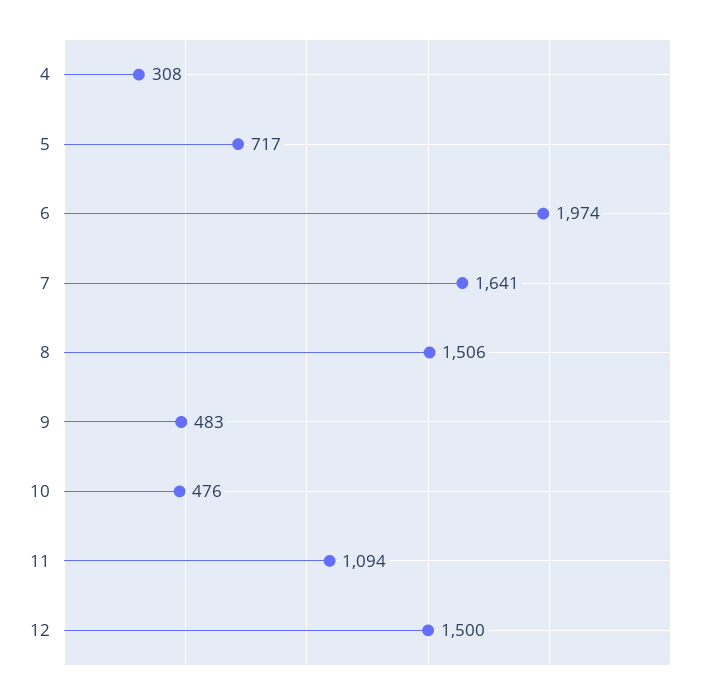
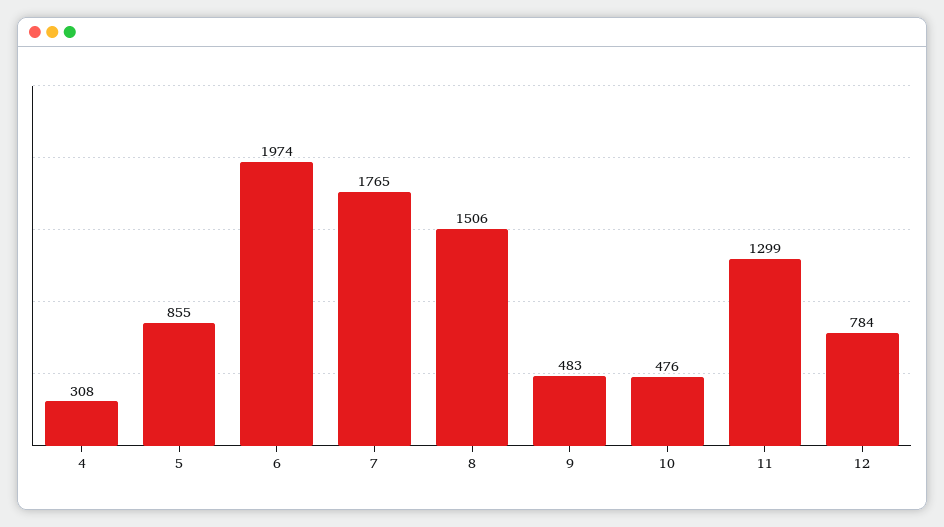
  {
    "4": 308,
-   "5": 717,
+   "5": 855,
    "6": 1974,
-   "7": 1641,
+   "7": 1765,
    "8": 1506,
    "9": 483,
    "10": 476,
-   "11": 1094,
+   "11": 1299,
-   "12": 1500
+   "12": 784
  }

